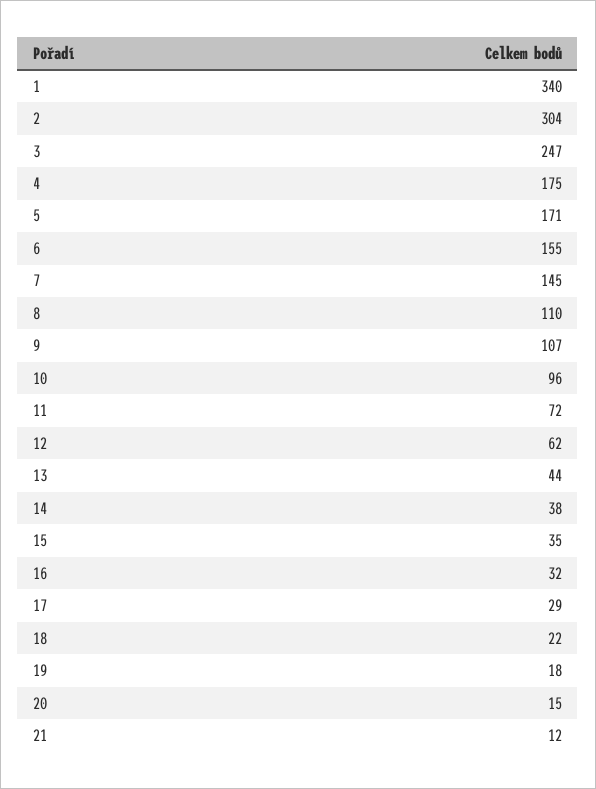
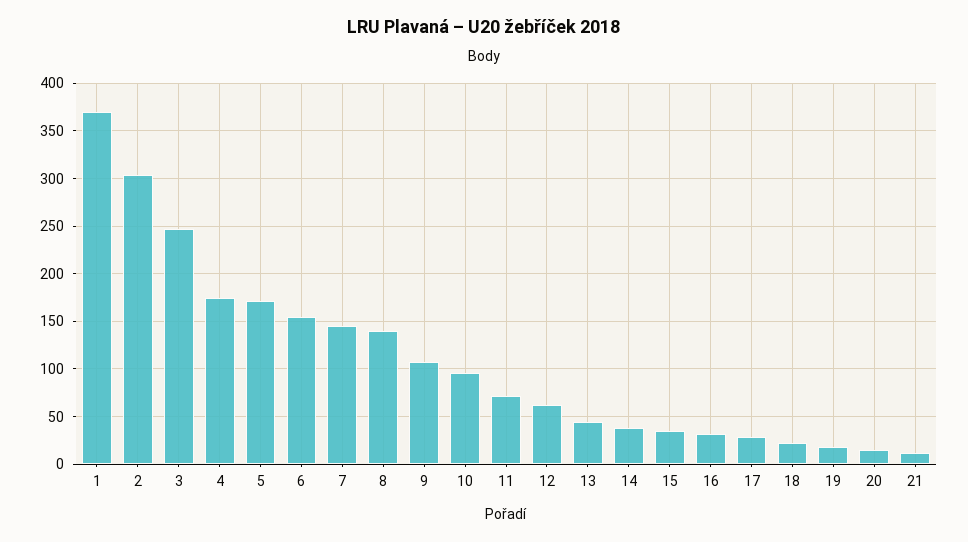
  {
-   "1": 340,
+   "1": 370,
    "2": 304,
    "3": 247,
    "4": 175,
    "5": 171,
    "6": 155,
    "7": 145,
-   "8": 110,
+   "8": 140,
    "9": 107,
    "10": 96,
    "11": 72,
    "12": 62,
    "13": 44,
    "14": 38,
    "15": 35,
    "16": 32,
    "17": 29,
    "18": 22,
    "19": 18,
    "20": 15,
    "21": 12
  }

